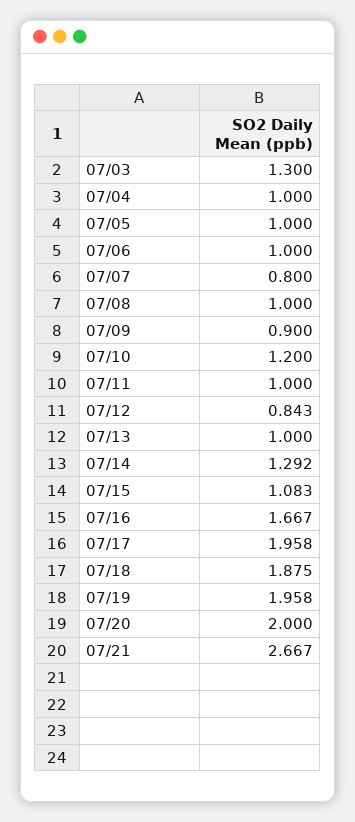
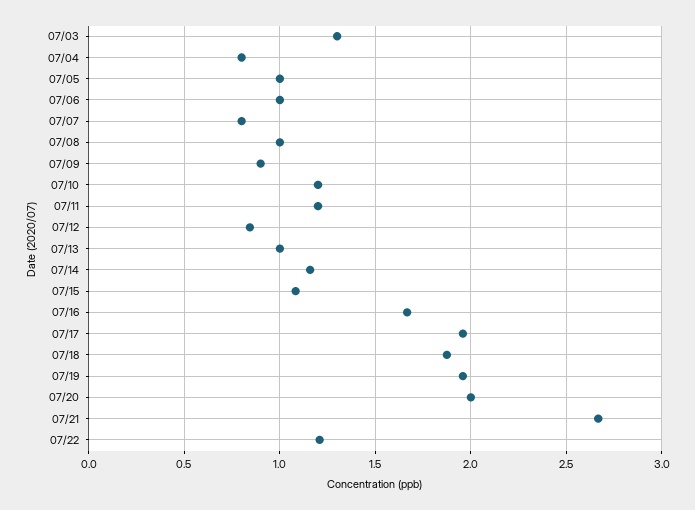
  {
    "07/03": 1.3,
-   "07/04": 1,
+   "07/04": 0.8,
    "07/05": 1,
    "07/06": 1,
    "07/07": 0.8,
    "07/08": 1,
    "07/09": 0.9,
    "07/10": 1.2,
-   "07/11": 1,
+   "07/11": 1.2,
    "07/12": 0.843,
    "07/13": 1,
-   "07/14": 1.292,
+   "07/14": 1.15,
    "07/15": 1.083,
    "07/16": 1.667,
    "07/17": 1.958,
    "07/18": 1.875,
    "07/19": 1.958,
    "07/20": 2,
-   "07/21": 2.667
+   "07/21": 2.667,
+   "07/22": 1.2
  }

